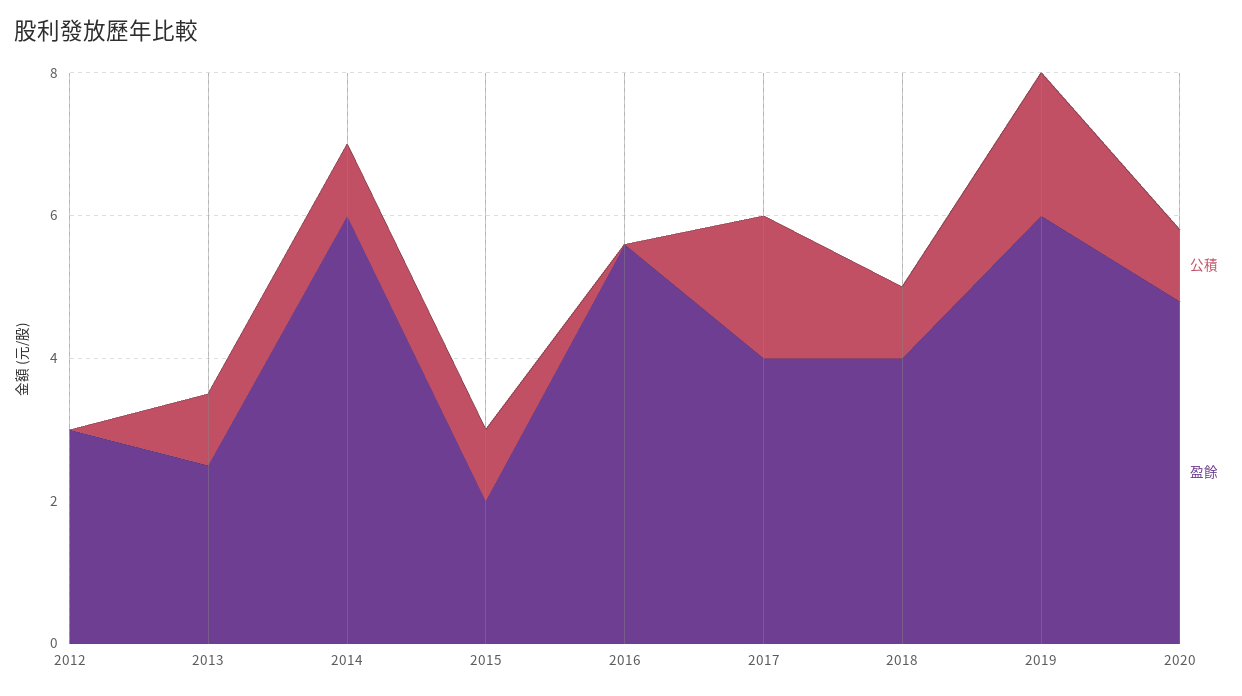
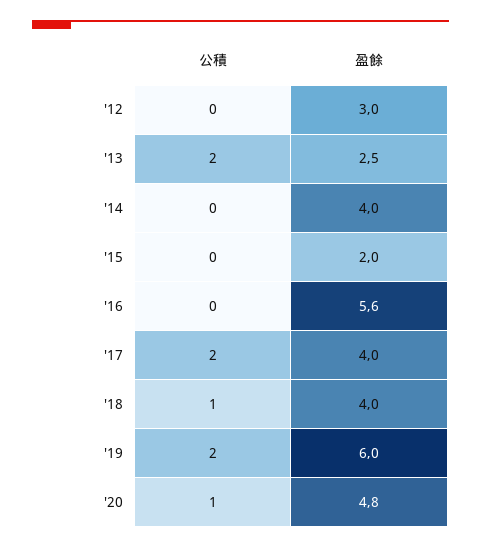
  {
    "公積": {
      "2012": 0,
-     "2013": 1,
+     "2013": 2,
-     "2014": 1,
+     "2014": 0,
-     "2015": 1,
+     "2015": 0,
      "2016": 0,
      "2017": 2,
      "2018": 1,
      "2019": 2,
      "2020": 1
    },
    "盈餘": {
      "2012": 3,
      "2013": 2.5,
-     "2014": 6,
+     "2014": 4,
      "2015": 2,
      "2016": 5.6,
      "2017": 4,
      "2018": 4,
      "2019": 6,
      "2020": 4.8
    }
  }

